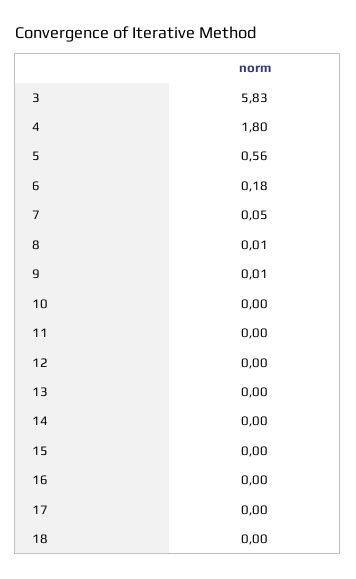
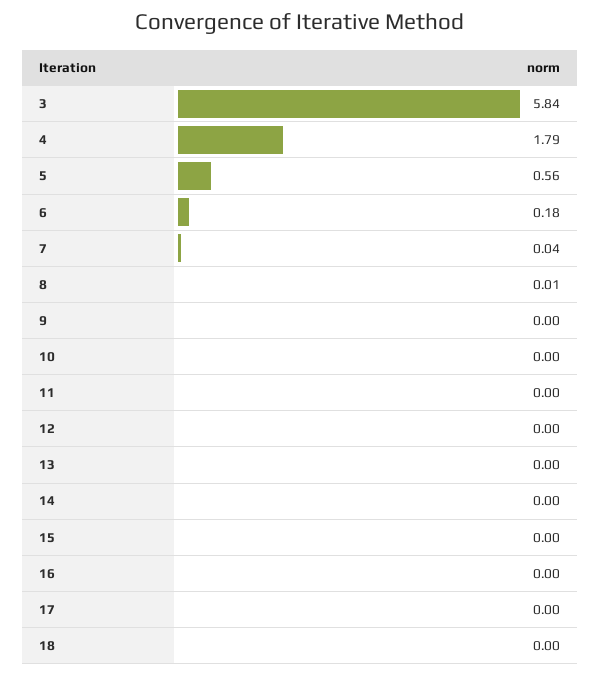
  {
-   "3": 5.83,
+   "3": 5.84,
-   "4": 1.8,
+   "4": 1.79,
    "5": 0.56,
    "6": 0.18,
-   "7": 0.05,
+   "7": 0.04,
    "8": 0.01,
-   "9": 0.01,
+   "9": 0,
    "10": 0,
    "11": 0,
    "12": 0,
    "13": 0,
    "14": 0,
    "15": 0,
    "16": 0,
    "17": 0,
    "18": 0
  }

